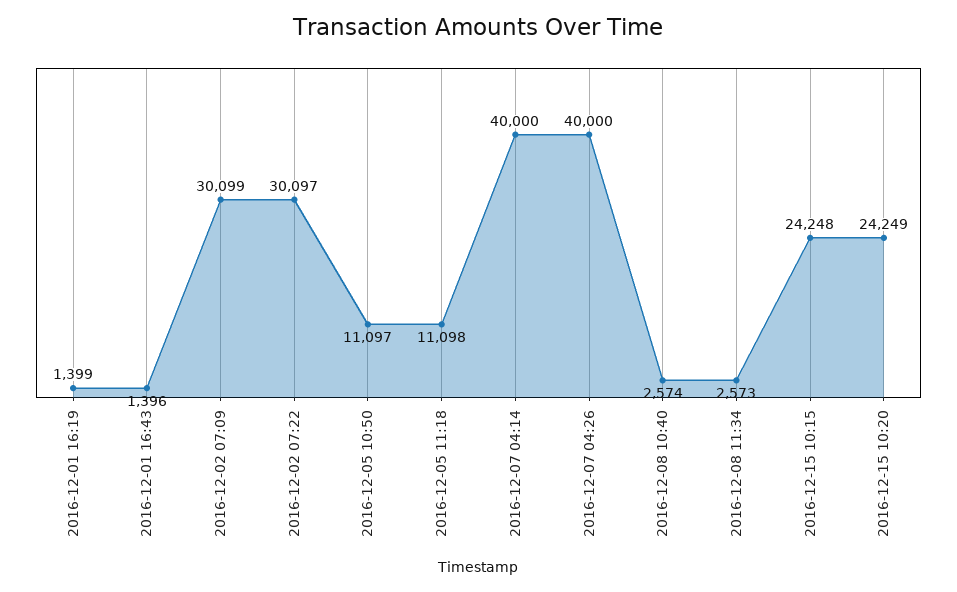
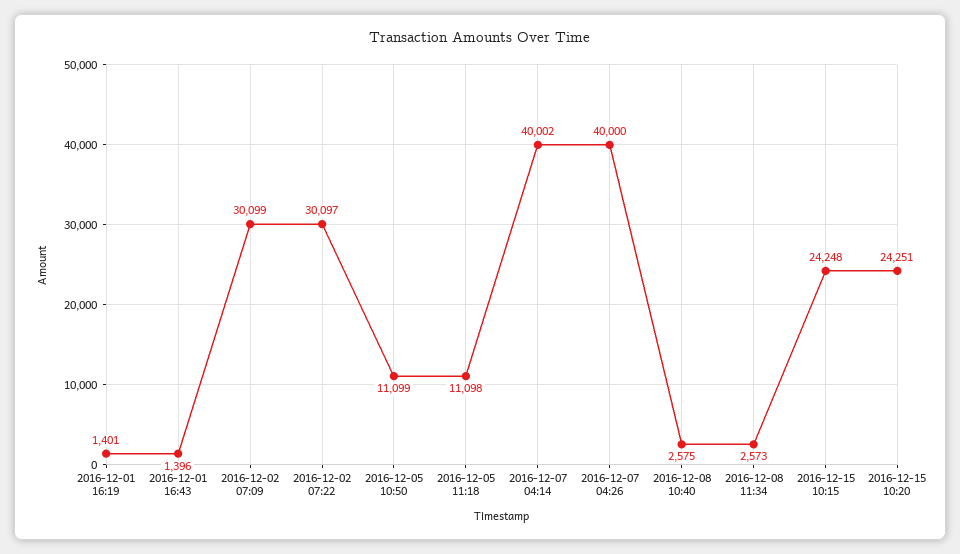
  {
-   "2016-12-01 16:19": 1399,
+   "2016-12-01 16:19": 1401,
    "2016-12-01 16:43": 1396,
    "2016-12-02 07:09": 30099,
    "2016-12-02 07:22": 30097,
-   "2016-12-05 10:50": 11097,
+   "2016-12-05 10:50": 11099,
    "2016-12-05 11:18": 11098,
-   "2016-12-07 04:14": 40000,
+   "2016-12-07 04:14": 40002,
    "2016-12-07 04:26": 40000,
-   "2016-12-08 10:40": 2574,
+   "2016-12-08 10:40": 2575,
    "2016-12-08 11:34": 2573,
    "2016-12-15 10:15": 24248,
-   "2016-12-15 10:20": 24249
+   "2016-12-15 10:20": 24251
  }

